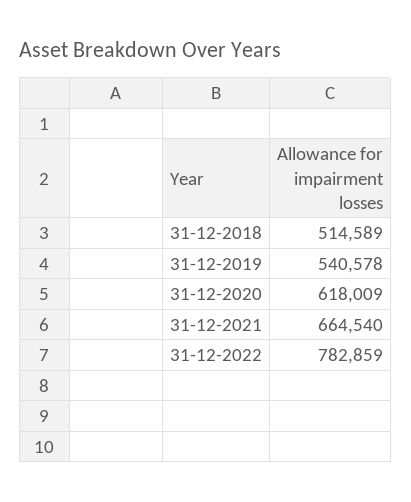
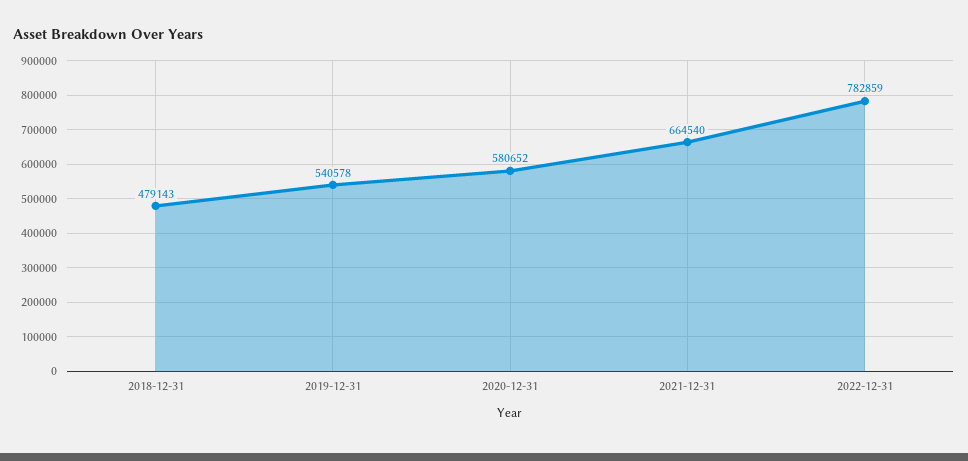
  {
-   "31-12-2018": 514589,
+   "31-12-2018": 479143,
    "31-12-2019": 540578,
-   "31-12-2020": 618009,
+   "31-12-2020": 580652,
    "31-12-2021": 664540,
    "31-12-2022": 782859
  }

